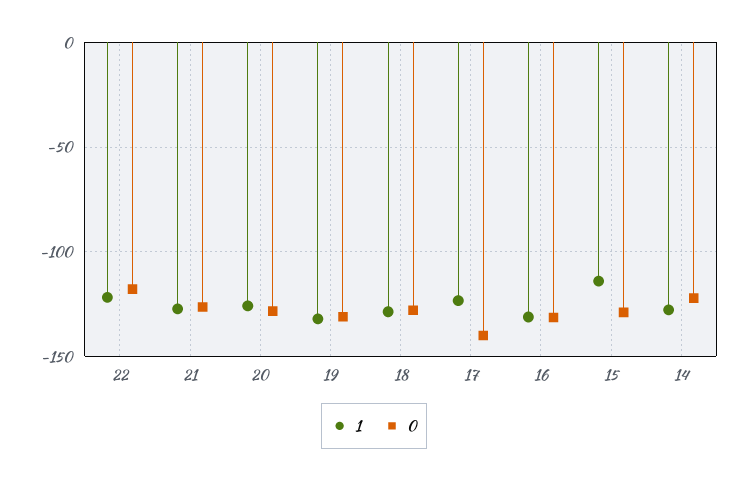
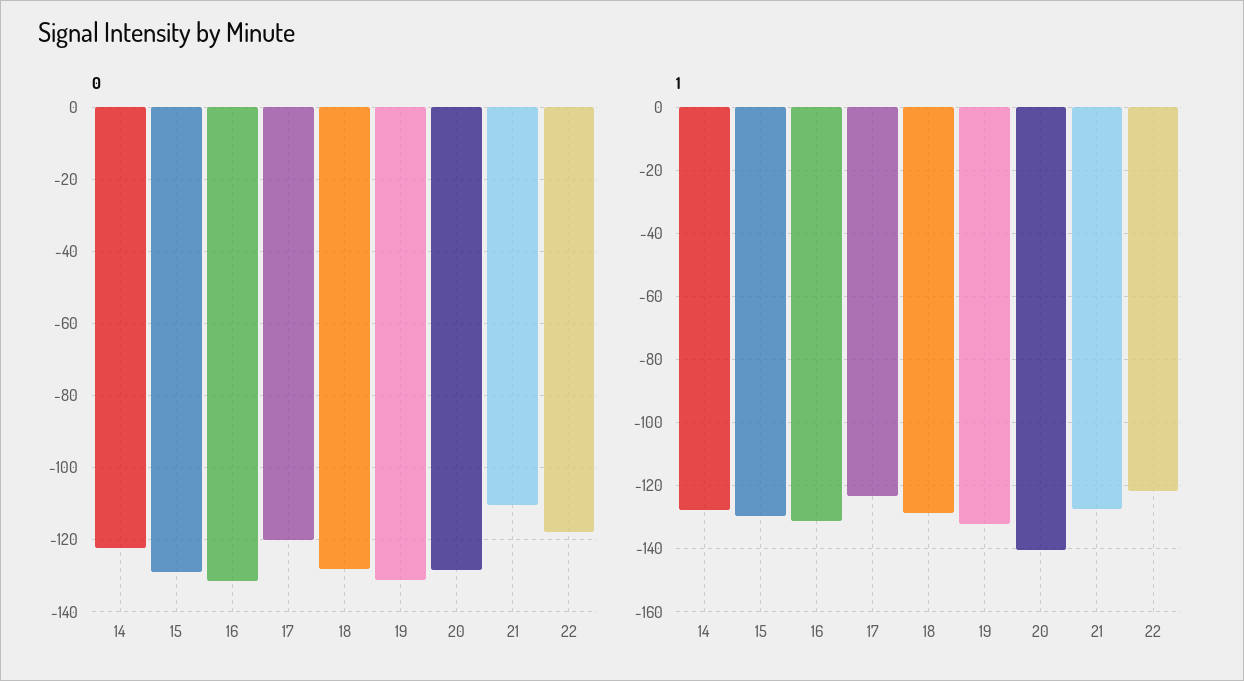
  {
    "1": {
      "22": -122,
      "21": -128,
-     "20": -125,
+     "20": -140,
      "19": -132,
      "18": -128,
      "17": -124,
      "16": -132,
-     "15": -115,
+     "15": -130,
      "14": -128
    },
    "0": {
      "22": -118,
-     "21": -125,
+     "21": -110,
      "20": -128,
      "19": -132,
      "18": -128,
-     "17": -140,
+     "17": -120,
      "16": -132,
      "15": -130,
      "14": -122
    }
  }

